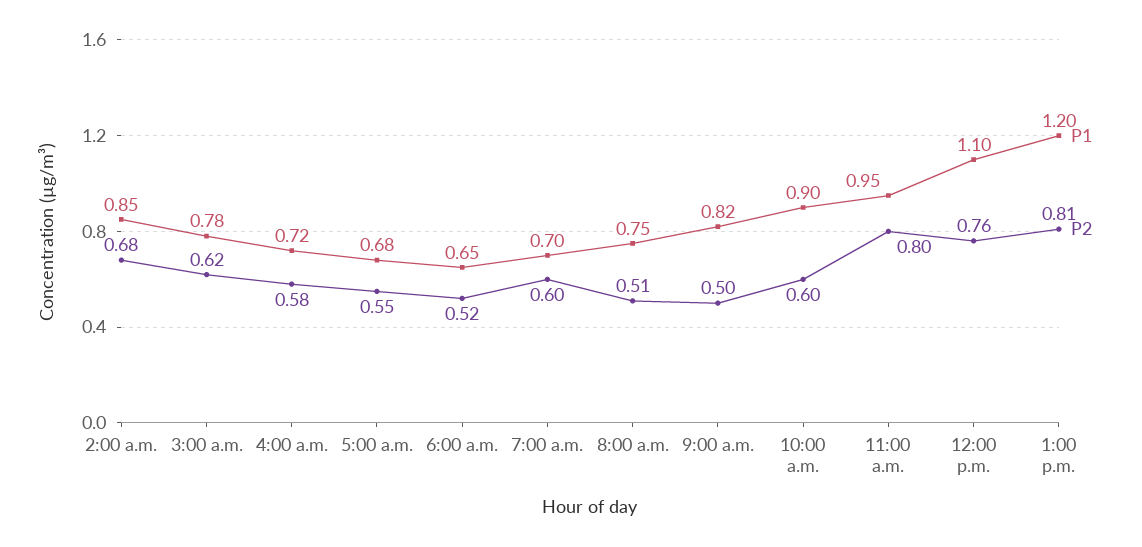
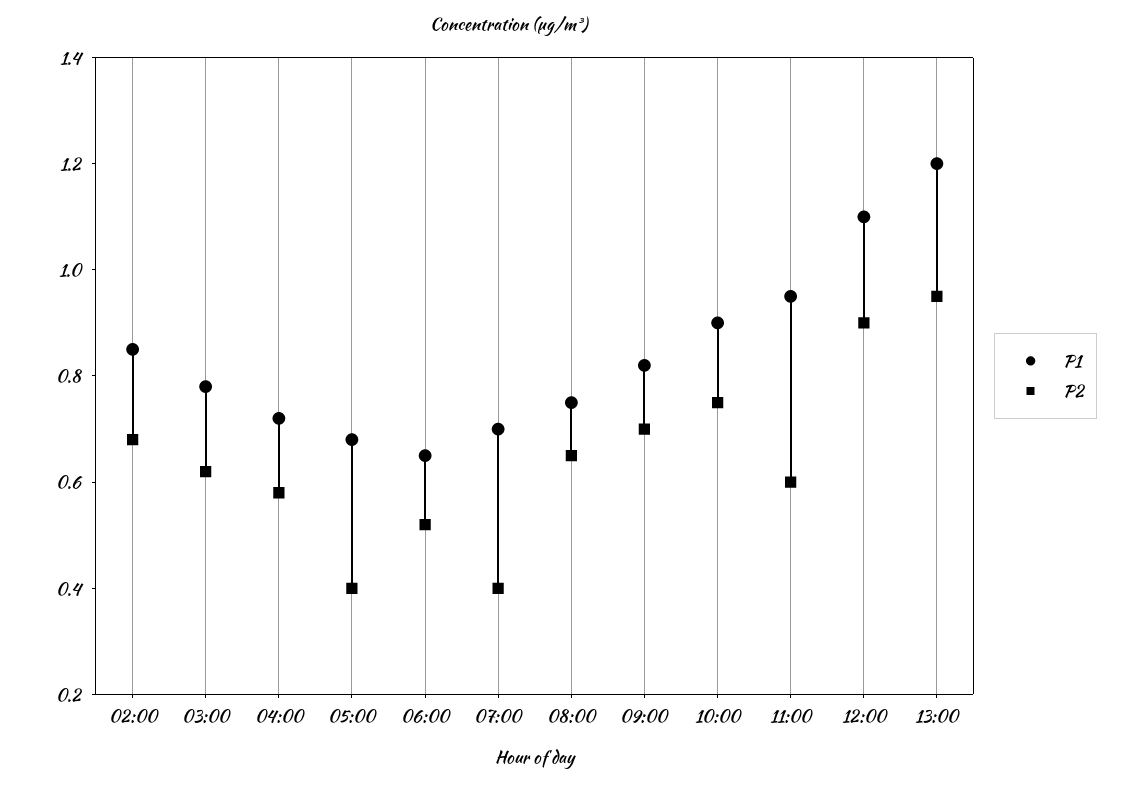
  {
    "P1": {
      "2:00 a.m.": 0.85,
      "3:00 a.m.": 0.78,
      "4:00 a.m.": 0.72,
      "5:00 a.m.": 0.68,
      "6:00 a.m.": 0.65,
      "7:00 a.m.": 0.7,
      "8:00 a.m.": 0.75,
      "9:00 a.m.": 0.82,
      "10:00 a.m.": 0.9,
      "11:00 a.m.": 0.95,
      "12:00 p.m.": 1.1,
      "1:00 p.m.": 1.2
    },
    "P2": {
      "2:00 a.m.": 0.68,
      "3:00 a.m.": 0.62,
      "4:00 a.m.": 0.58,
-     "5:00 a.m.": 0.55,
+     "5:00 a.m.": 0.4,
      "6:00 a.m.": 0.52,
-     "7:00 a.m.": 0.6,
+     "7:00 a.m.": 0.4,
-     "8:00 a.m.": 0.51,
+     "8:00 a.m.": 0.65,
-     "9:00 a.m.": 0.5,
+     "9:00 a.m.": 0.7,
-     "10:00 a.m.": 0.6,
+     "10:00 a.m.": 0.75,
-     "11:00 a.m.": 0.8,
+     "11:00 a.m.": 0.6,
-     "12:00 p.m.": 0.76,
+     "12:00 p.m.": 0.9,
-     "1:00 p.m.": 0.81
+     "1:00 p.m.": 0.95
    }
  }

